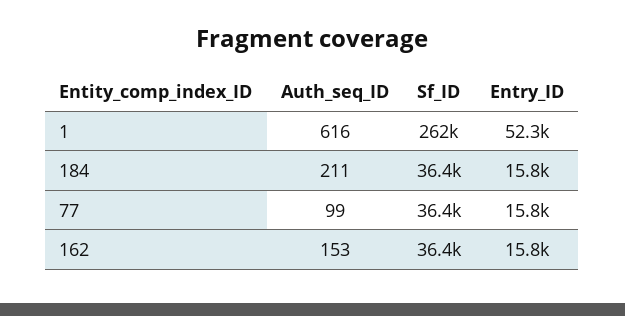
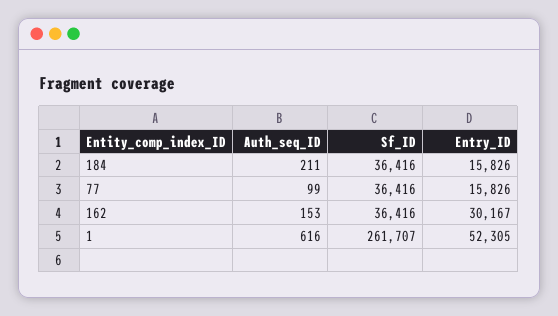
  {
    "Auth_seq_ID": {
      "1": 616,
      "184": 211,
      "77": 99,
      "162": 153
    },
    "Sf_ID": {
      "1": 261707,
      "184": 36416,
      "77": 36416,
      "162": 36416
    },
    "Entry_ID": {
      "1": 52305,
      "184": 15826,
      "77": 15826,
-     "162": 15800
+     "162": 30167
    }
  }

